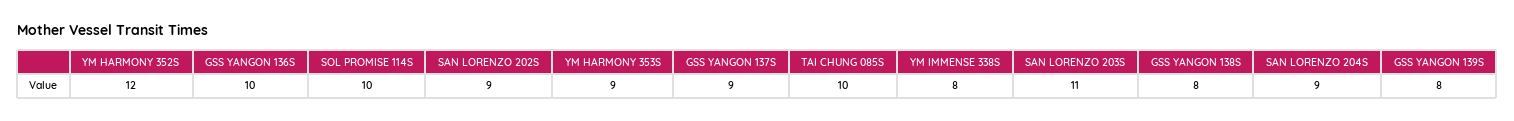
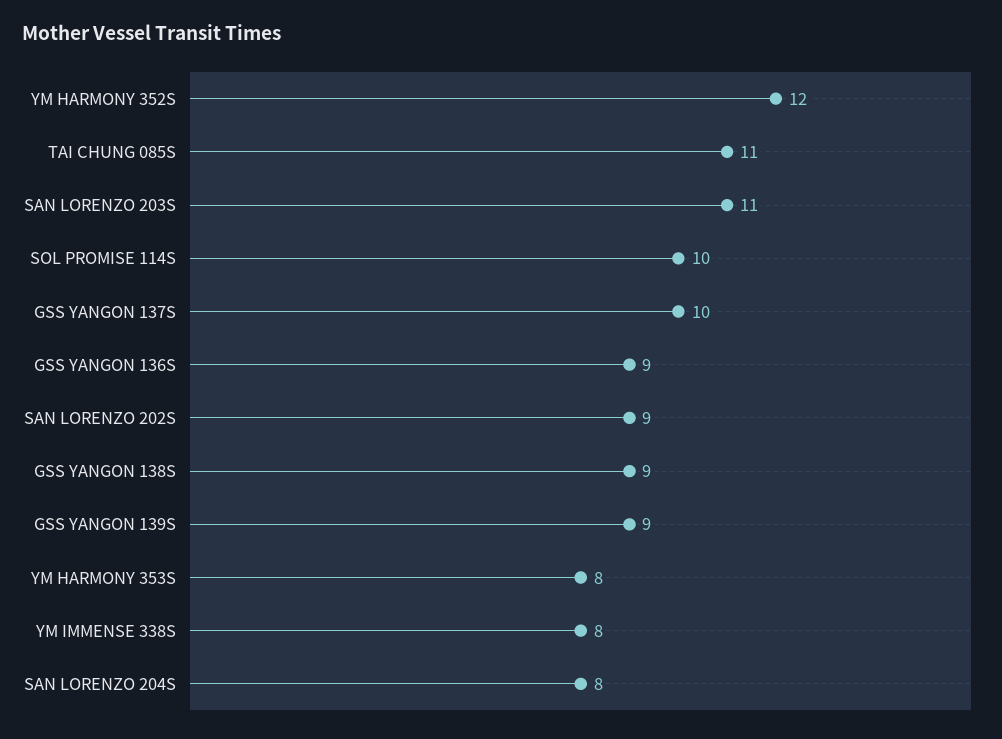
  {
    "YM HARMONY 352S": 12,
-   "GSS YANGON 136S": 10,
+   "GSS YANGON 136S": 9,
    "SOL PROMISE 114S": 10,
    "SAN LORENZO 202S": 9,
-   "YM HARMONY 353S": 9,
+   "YM HARMONY 353S": 8,
-   "GSS YANGON 137S": 9,
+   "GSS YANGON 137S": 10,
-   "TAI CHUNG 085S": 10,
+   "TAI CHUNG 085S": 11,
    "YM IMMENSE 338S": 8,
    "SAN LORENZO 203S": 11,
-   "GSS YANGON 138S": 8,
+   "GSS YANGON 138S": 9,
-   "SAN LORENZO 204S": 9,
+   "SAN LORENZO 204S": 8,
-   "GSS YANGON 139S": 8
+   "GSS YANGON 139S": 9
  }

